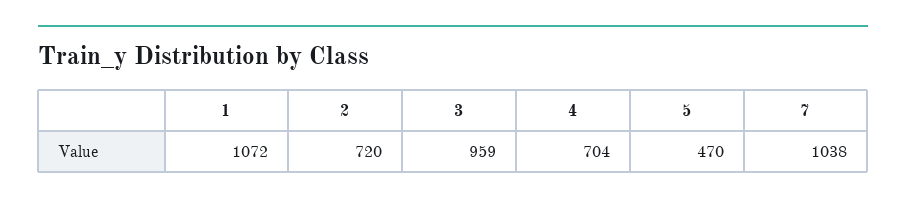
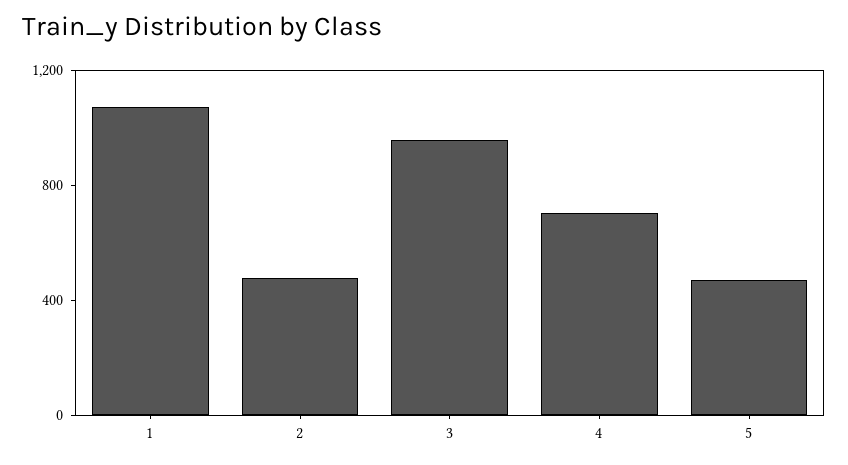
  {
    "1": 1072,
-   "2": 720,
+   "2": 500,
    "3": 959,
    "4": 704,
-   "5": 470,
+   "5": 470
-   "7": 1038
  }

